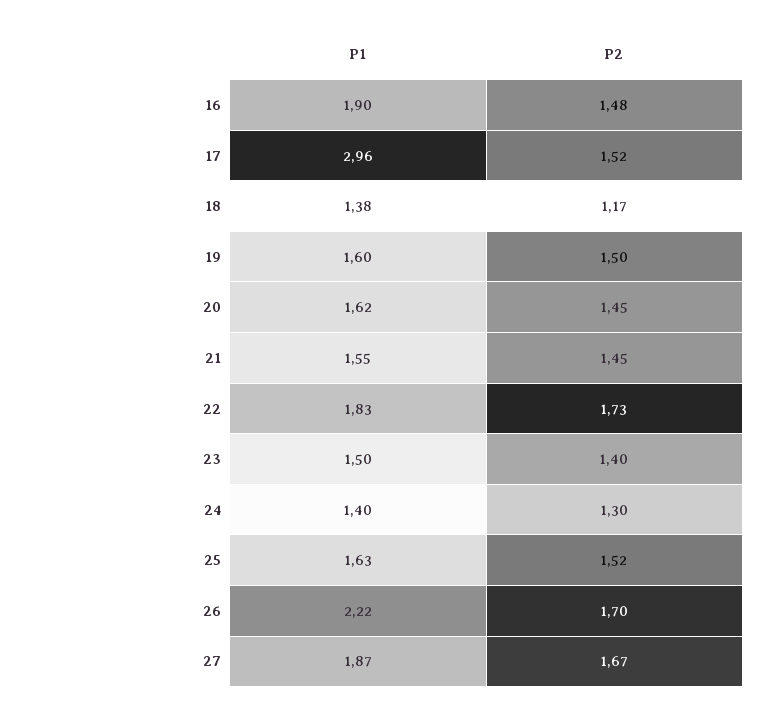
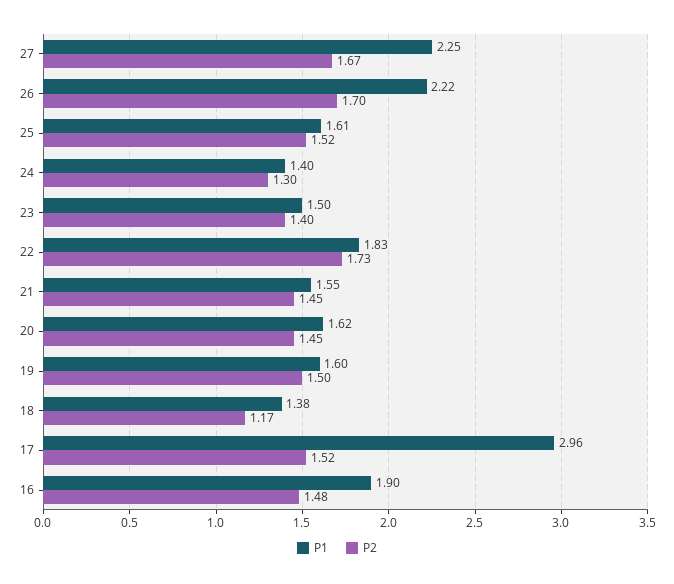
  {
    "P1": {
      "16": 1.9,
      "17": 2.96,
      "18": 1.38,
      "19": 1.6,
      "20": 1.62,
      "21": 1.55,
      "22": 1.83,
      "23": 1.5,
      "24": 1.4,
-     "25": 1.63,
+     "25": 1.61,
      "26": 2.22,
-     "27": 1.87
+     "27": 2.25
    },
    "P2": {
      "16": 1.48,
      "17": 1.52,
      "18": 1.17,
      "19": 1.5,
      "20": 1.45,
      "21": 1.45,
      "22": 1.73,
      "23": 1.4,
      "24": 1.3,
      "25": 1.52,
      "26": 1.7,
      "27": 1.67
    }
  }

